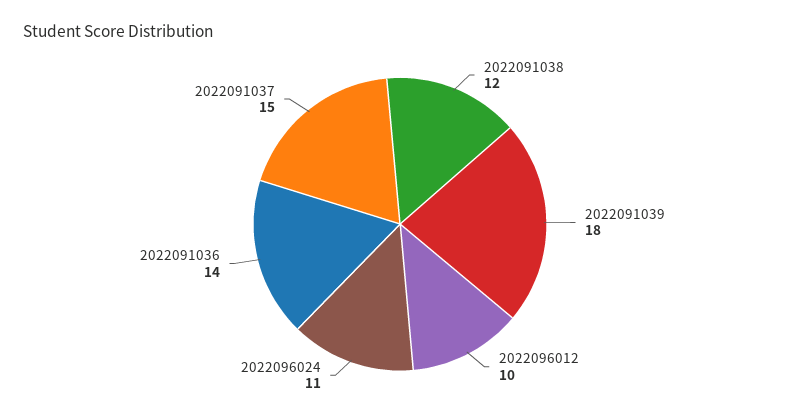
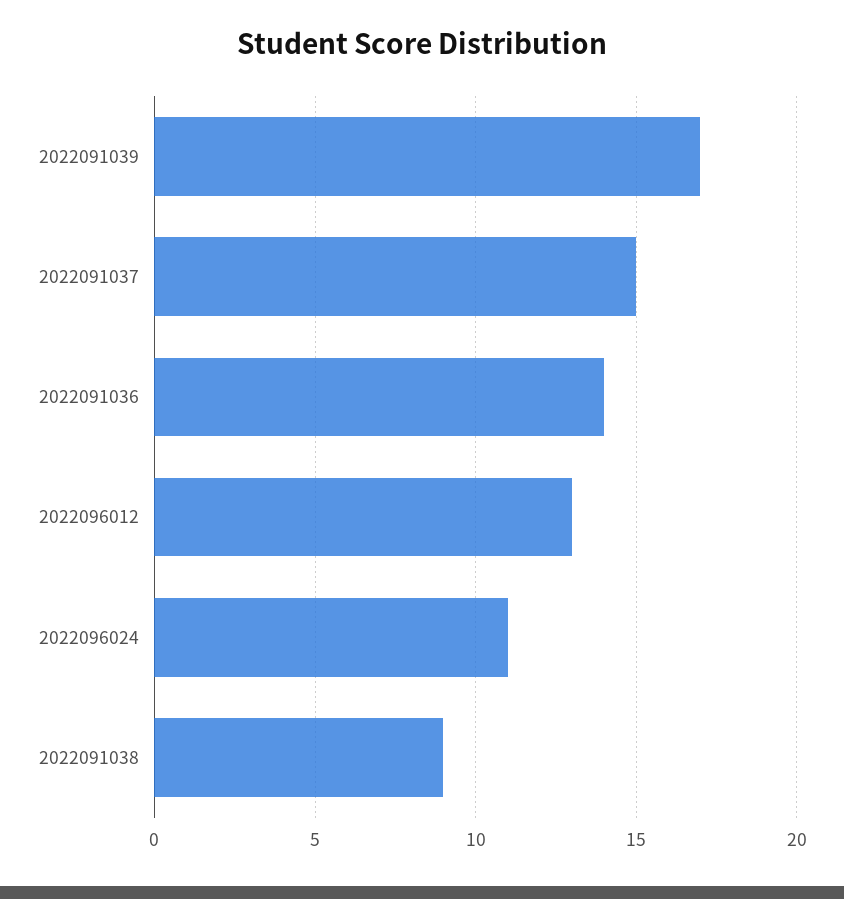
  {
-   "2022091038": 12,
+   "2022091038": 9,
-   "2022091039": 18,
+   "2022091039": 17,
-   "2022096012": 10,
+   "2022096012": 13,
    "2022096024": 11,
    "2022091036": 14,
    "2022091037": 15
  }

